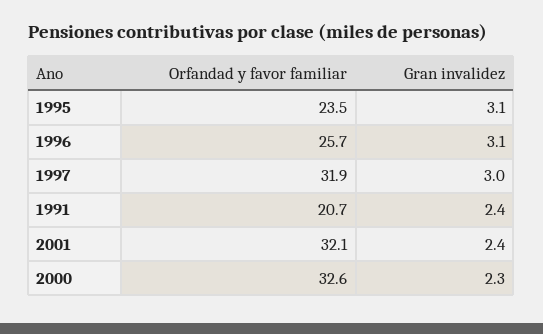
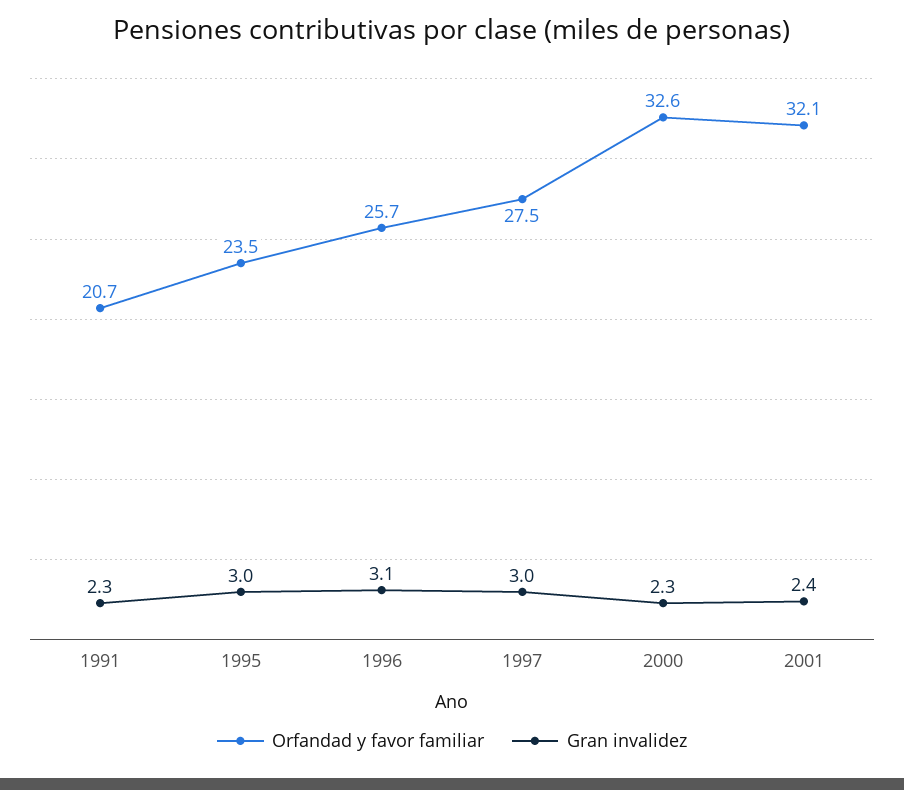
  {
    "Orfandad y favor familiar": {
      "1995": 23.5,
      "1996": 25.7,
-     "1997": 31.9,
+     "1997": 27.5,
      "1991": 20.7,
      "2001": 32.1,
      "2000": 32.6
    },
    "Gran invalidez": {
-     "1995": 3.1,
+     "1995": 3,
      "1996": 3.1,
      "1997": 3,
-     "1991": 2.4,
+     "1991": 2.3,
      "2001": 2.4,
      "2000": 2.3
    }
  }

